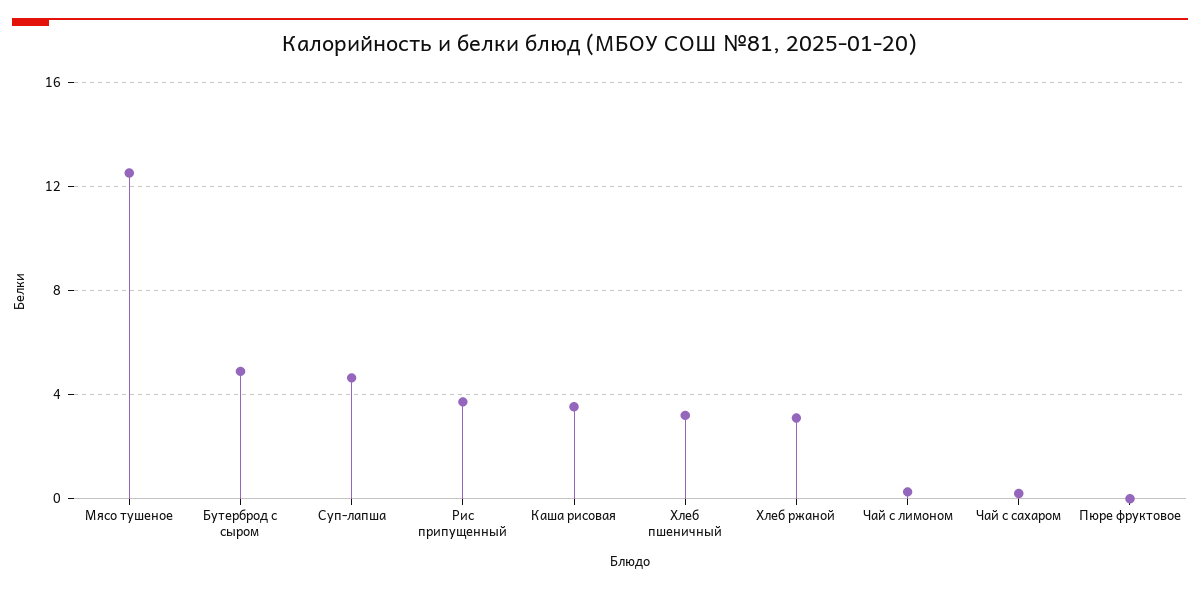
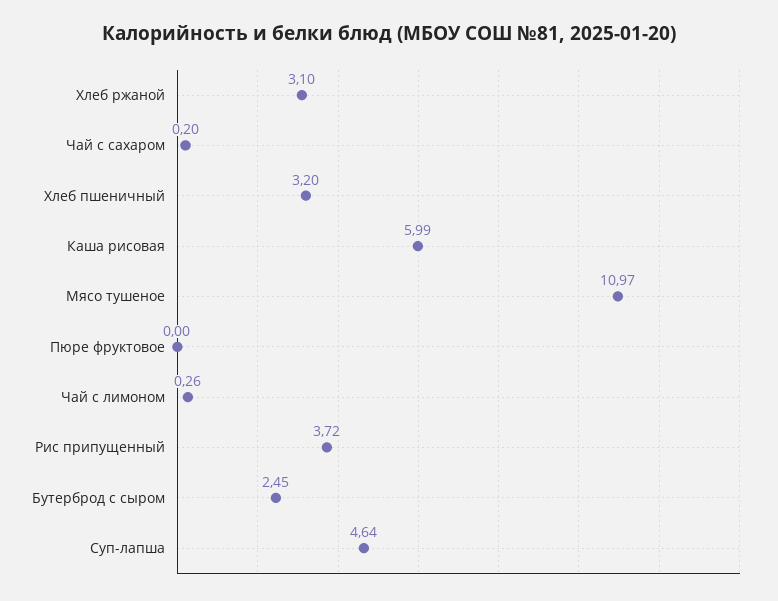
  {
-   "Мясо тушеное": 12.5,
+   "Мясо тушеное": 10.97,
-   "Бутерброд с сыром": 5,
+   "Бутерброд с сыром": 2.45,
    "Суп-лапша": 4.64,
    "Рис припущенный": 3.72,
-   "Каша рисовая": 3.5,
+   "Каша рисовая": 5.99,
    "Хлеб пшеничный": 3.2,
    "Хлеб ржаной": 3.1,
    "Чай с лимоном": 0.26,
    "Чай с сахаром": 0.2,
    "Пюре фруктовое": 0
  }

